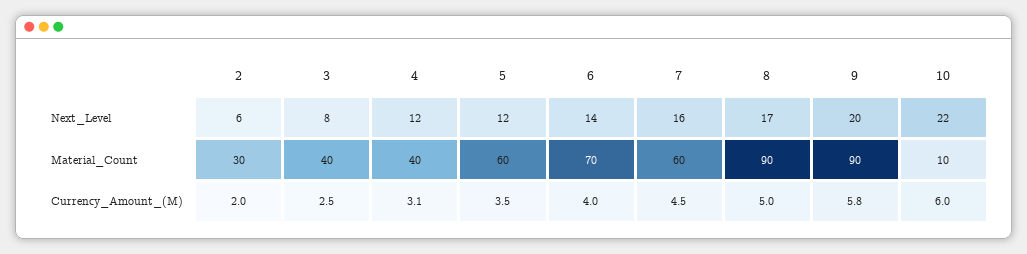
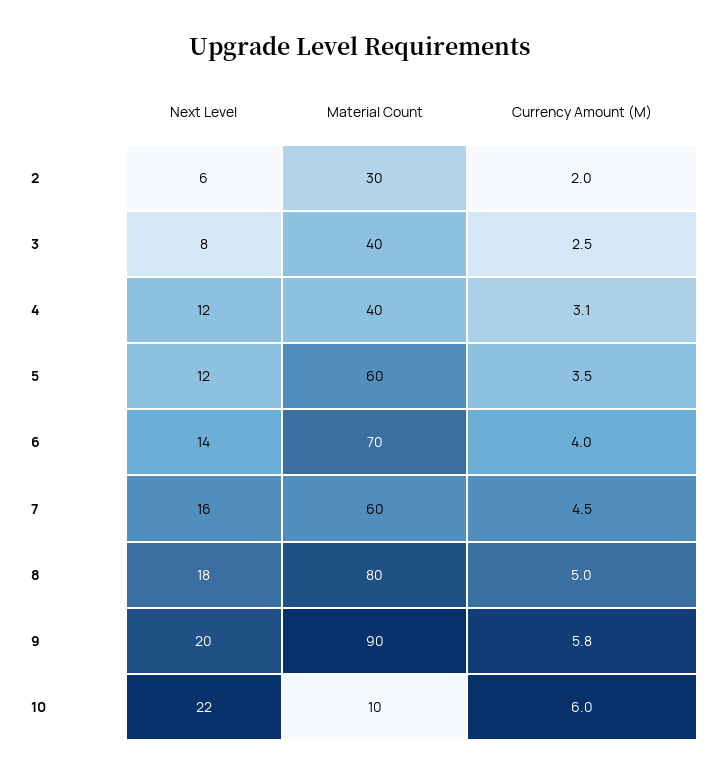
  {
    "2": {
      "Next_Level": 6,
      "Material_Count": 30,
      "Currency_Amount_(M)": 2
    },
    "3": {
      "Next_Level": 8,
      "Material_Count": 40,
      "Currency_Amount_(M)": 2.5
    },
    "4": {
      "Next_Level": 12,
      "Material_Count": 40,
      "Currency_Amount_(M)": 3.1
    },
    "5": {
      "Next_Level": 12,
      "Material_Count": 60,
      "Currency_Amount_(M)": 3.5
    },
    "6": {
      "Next_Level": 14,
      "Material_Count": 70,
      "Currency_Amount_(M)": 4
    },
    "7": {
      "Next_Level": 16,
      "Material_Count": 60,
      "Currency_Amount_(M)": 4.5
    },
    "8": {
-     "Next_Level": 17,
+     "Next_Level": 18,
-     "Material_Count": 90,
+     "Material_Count": 80,
      "Currency_Amount_(M)": 5
    },
    "9": {
      "Next_Level": 20,
      "Material_Count": 90,
      "Currency_Amount_(M)": 5.8
    },
    "10": {
      "Next_Level": 22,
      "Material_Count": 10,
      "Currency_Amount_(M)": 6
    }
  }

